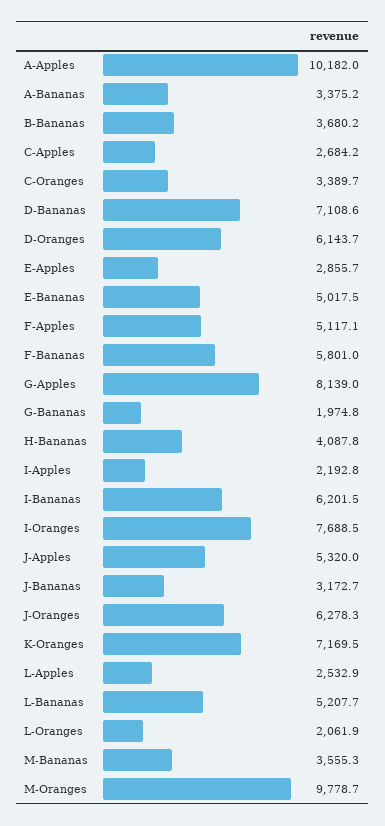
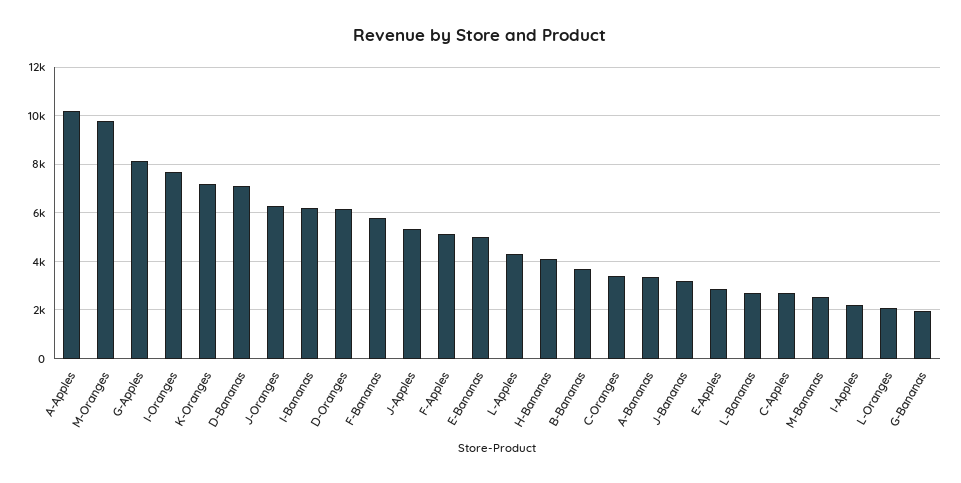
  {
    "A-Apples": 10182,
    "A-Bananas": 3375.2,
    "B-Bananas": 3680.2,
    "C-Apples": 2684.2,
    "C-Oranges": 3389.7,
    "D-Bananas": 7108.6,
    "D-Oranges": 6143.7,
    "E-Apples": 2855.7,
    "E-Bananas": 5017.5,
    "F-Apples": 5117.1,
    "F-Bananas": 5801,
    "G-Apples": 8139,
    "G-Bananas": 1974.8,
    "H-Bananas": 4087.8,
    "I-Apples": 2192.8,
    "I-Bananas": 6201.5,
    "I-Oranges": 7688.5,
    "J-Apples": 5320,
    "J-Bananas": 3172.7,
    "J-Oranges": 6278.3,
    "K-Oranges": 7169.5,
-   "L-Apples": 2532.9,
+   "L-Apples": 4250,
-   "L-Bananas": 5207.7,
+   "L-Bananas": 2750,
    "L-Oranges": 2061.9,
-   "M-Bananas": 3555.3,
+   "M-Bananas": 2500,
    "M-Oranges": 9778.7
  }

